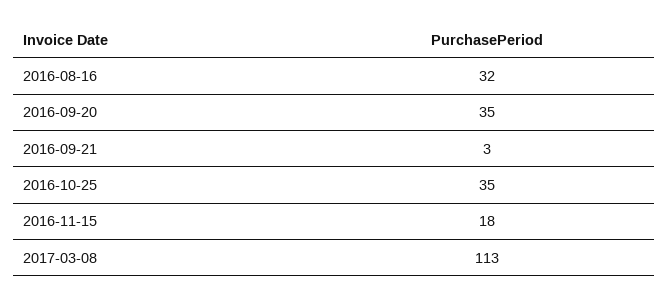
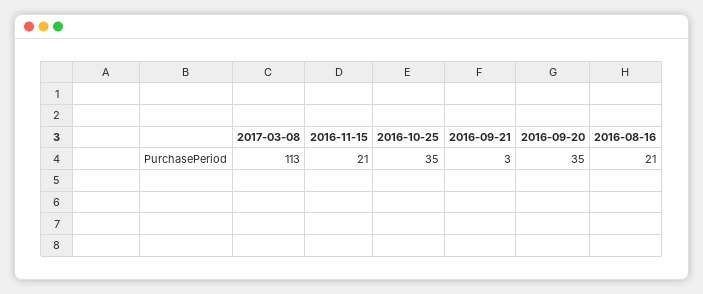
  {
-   "2016-08-16": 32,
+   "2016-08-16": 21,
    "2016-09-20": 35,
    "2016-09-21": 3,
    "2016-10-25": 35,
-   "2016-11-15": 18,
+   "2016-11-15": 21,
    "2017-03-08": 113
  }

